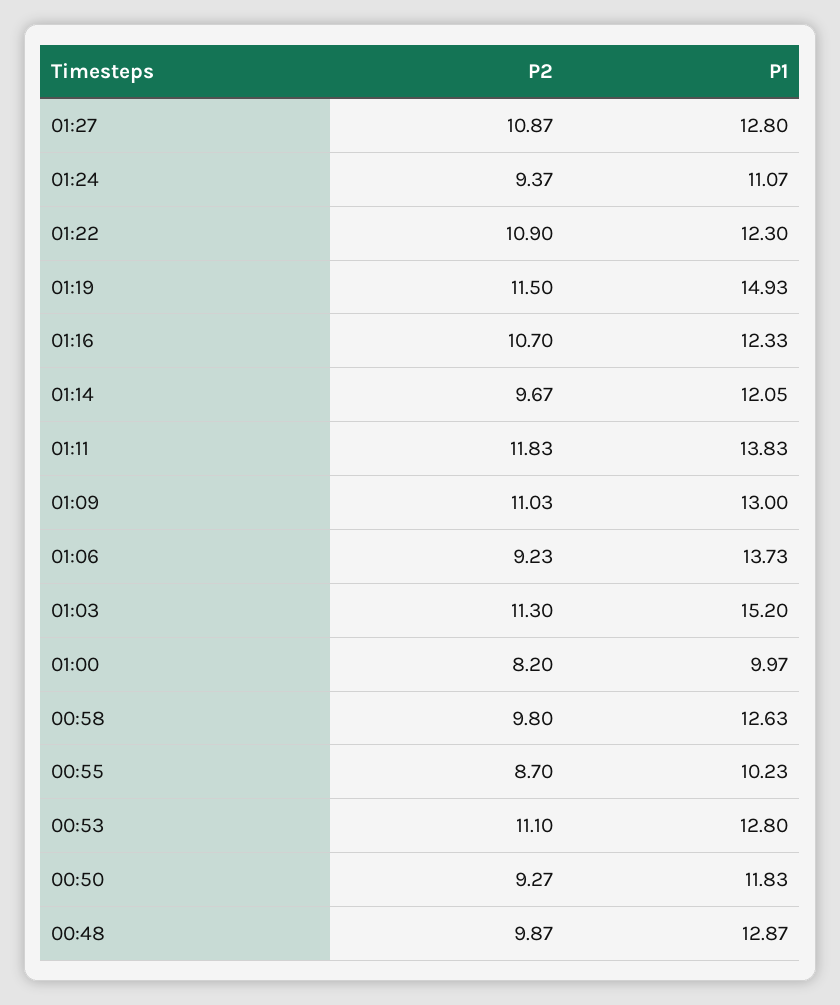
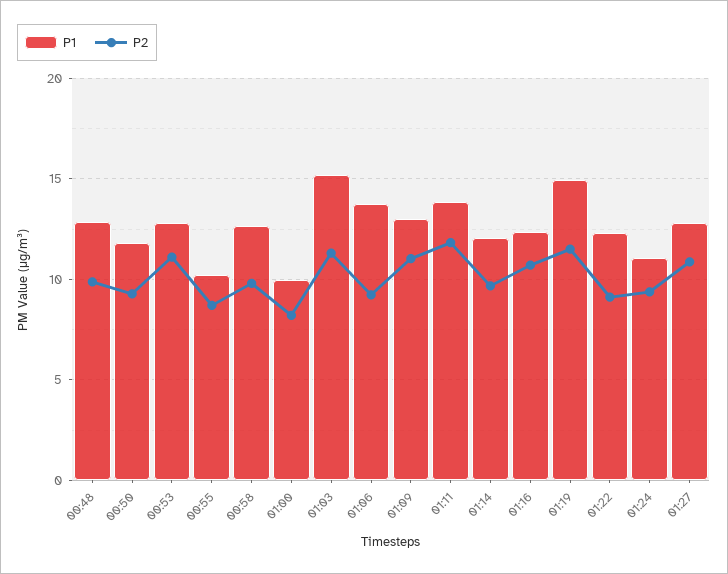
  {
    "P2": {
      "01:27": 10.87,
      "01:24": 9.37,
-     "01:22": 10.9,
+     "01:22": 9,
      "01:19": 11.5,
      "01:16": 10.7,
      "01:14": 9.67,
      "01:11": 11.83,
      "01:09": 11.03,
      "01:06": 9.23,
      "01:03": 11.3,
      "01:00": 8.2,
      "00:58": 9.8,
      "00:55": 8.7,
      "00:53": 11.1,
      "00:50": 9.27,
      "00:48": 9.87
    },
    "P1": {
      "01:27": 12.8,
      "01:24": 11.07,
      "01:22": 12.3,
      "01:19": 14.93,
      "01:16": 12.33,
      "01:14": 12.05,
      "01:11": 13.83,
      "01:09": 13,
      "01:06": 13.73,
      "01:03": 15.2,
      "01:00": 9.97,
      "00:58": 12.63,
      "00:55": 10.23,
      "00:53": 12.8,
      "00:50": 11.83,
      "00:48": 12.87
    }
  }

